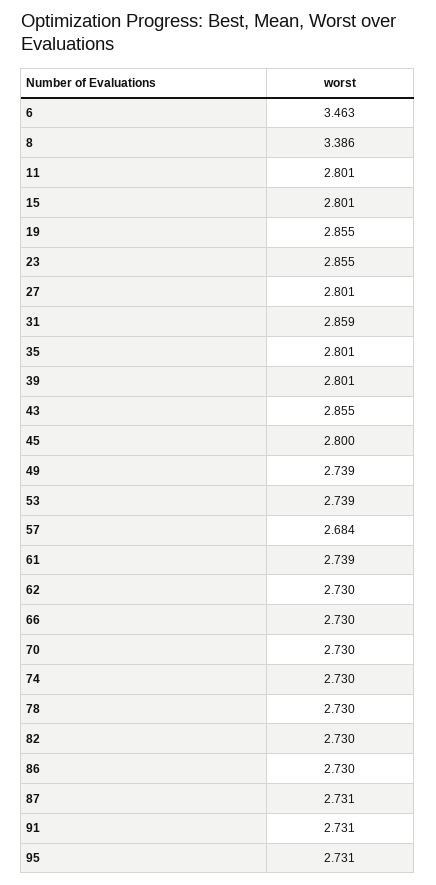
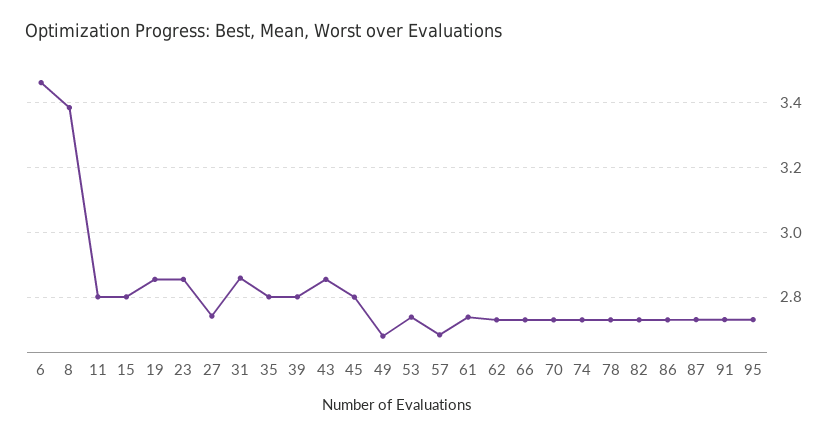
  {
    "6": 3.463,
    "8": 3.386,
    "11": 2.801,
    "15": 2.801,
    "19": 2.855,
    "23": 2.855,
-   "27": 2.801,
+   "27": 2.74,
    "31": 2.859,
    "35": 2.801,
    "39": 2.801,
    "43": 2.855,
    "45": 2.8,
-   "49": 2.739,
+   "49": 2.68,
    "53": 2.739,
    "57": 2.684,
    "61": 2.739,
    "62": 2.73,
    "66": 2.73,
    "70": 2.73,
    "74": 2.73,
    "78": 2.73,
    "82": 2.73,
    "86": 2.73,
    "87": 2.731,
    "91": 2.731,
    "95": 2.731
  }

